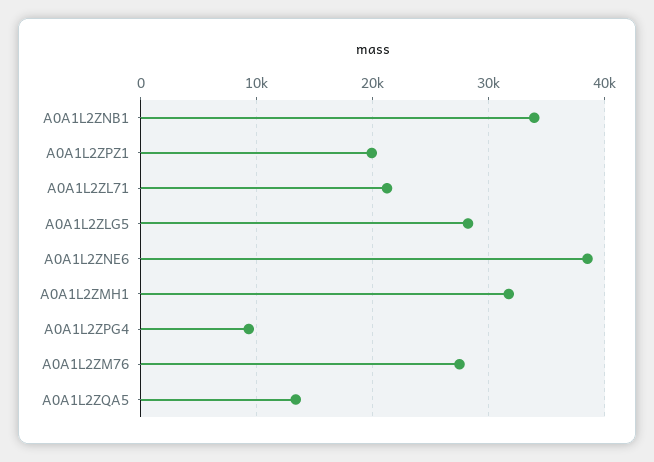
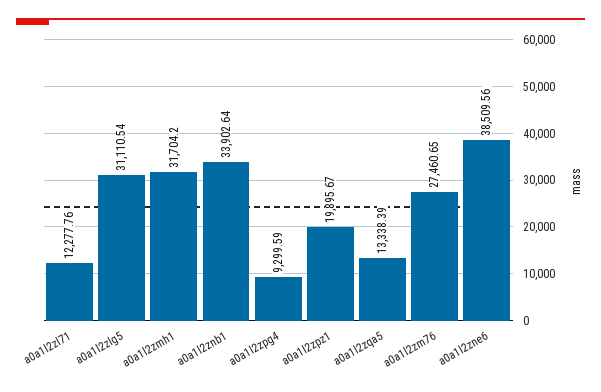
  {
    "A0A1L2ZNB1": 33902.64,
    "A0A1L2ZPZ1": 19895.67,
-   "A0A1L2ZL71": 21000,
+   "A0A1L2ZL71": 12277.76,
-   "A0A1L2ZLG5": 28000,
+   "A0A1L2ZLG5": 31110.54,
    "A0A1L2ZNE6": 38509.56,
    "A0A1L2ZMH1": 31704.2,
    "A0A1L2ZPG4": 9299.59,
    "A0A1L2ZM76": 27460.65,
    "A0A1L2ZQA5": 13338.39
  }

